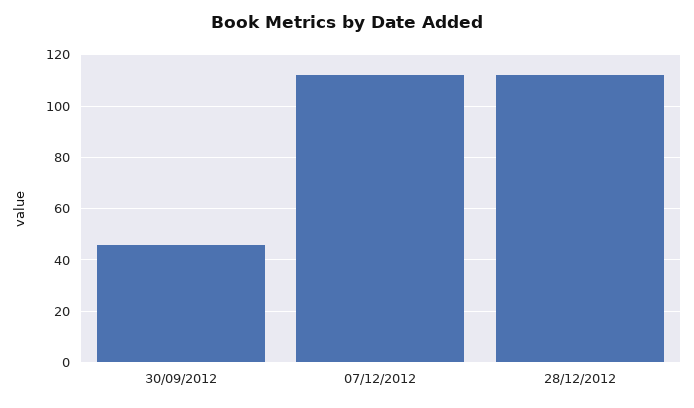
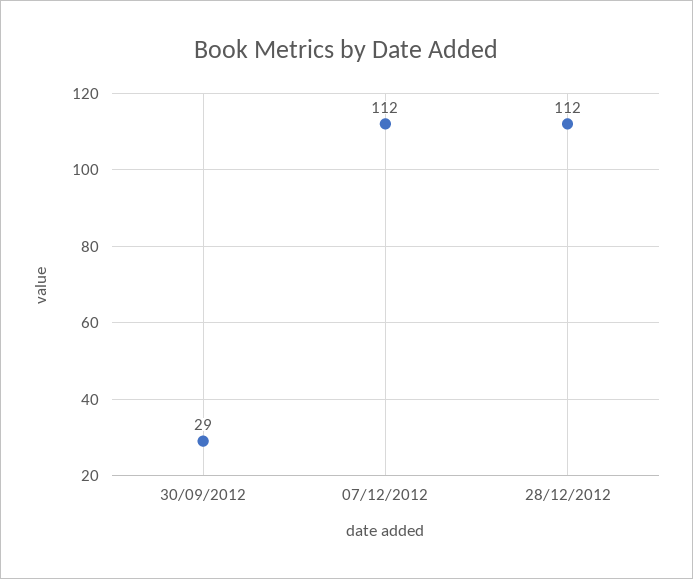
  {
-   "30/09/2012": 45,
+   "30/09/2012": 29,
    "07/12/2012": 112,
    "28/12/2012": 112
  }

